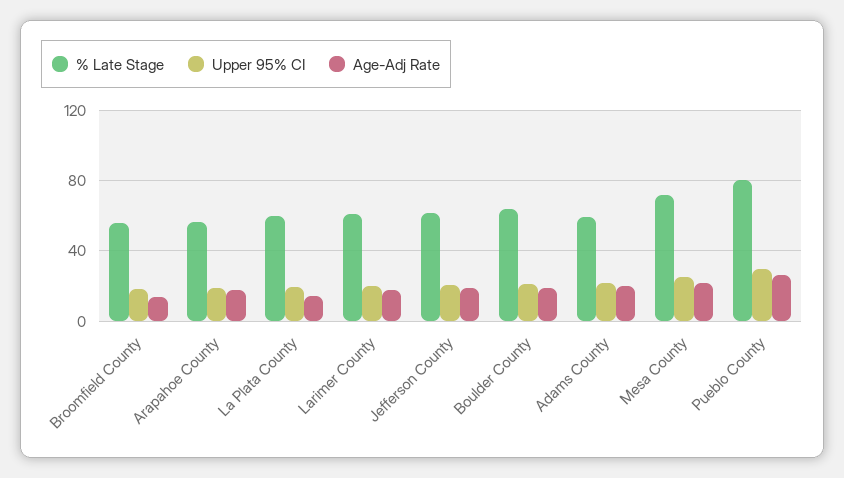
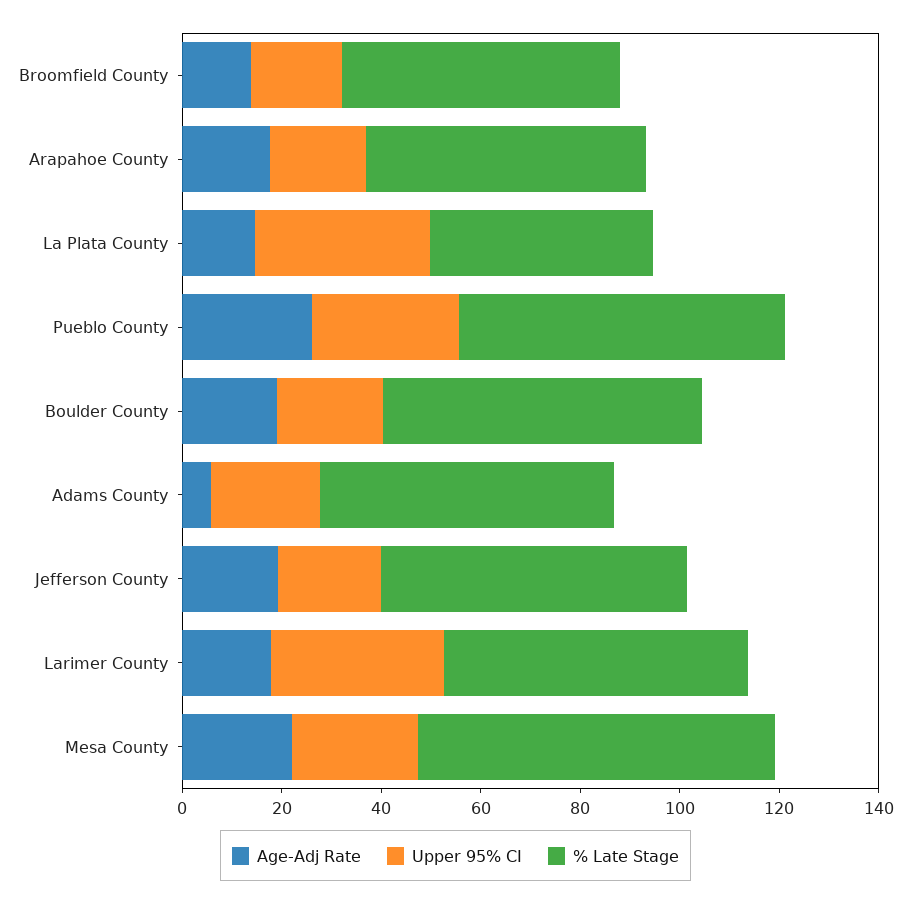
  {
    "% Late Stage": {
      "Broomfield County": 55,
      "Arapahoe County": 55,
-     "La Plata County": 60,
+     "La Plata County": 45,
      "Larimer County": 60,
      "Jefferson County": 60,
      "Boulder County": 65,
      "Adams County": 60,
      "Mesa County": 70,
-     "Pueblo County": 80
+     "Pueblo County": 65
    },
    "Upper 95% CI": {
      "Broomfield County": 20,
      "Arapahoe County": 20,
-     "La Plata County": 20,
+     "La Plata County": 35,
-     "Larimer County": 20,
+     "Larimer County": 35,
      "Jefferson County": 20,
      "Boulder County": 20,
      "Adams County": 20,
      "Mesa County": 25,
      "Pueblo County": 30
    },
    "Age-Adj Rate": {
      "Broomfield County": 15,
      "Arapahoe County": 20,
      "La Plata County": 15,
      "Larimer County": 20,
      "Jefferson County": 20,
      "Boulder County": 20,
-     "Adams County": 20,
+     "Adams County": 5,
      "Mesa County": 20,
      "Pueblo County": 25
    }
  }

